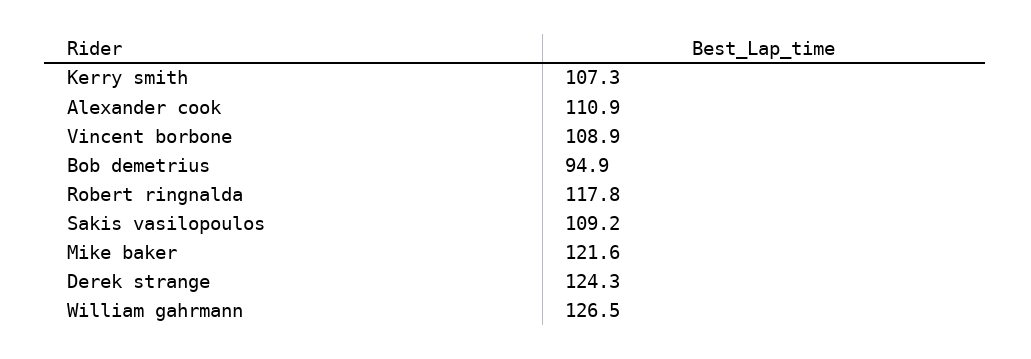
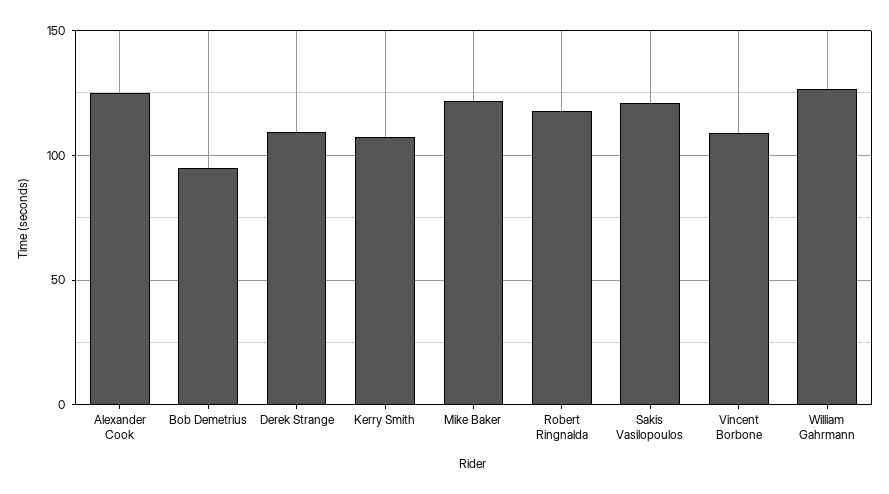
  {
    "Kerry smith": 107.3,
-   "Alexander cook": 110.9,
+   "Alexander cook": 125,
    "Vincent borbone": 108.9,
    "Bob demetrius": 94.9,
    "Robert ringnalda": 117.8,
-   "Sakis vasilopoulos": 109.2,
+   "Sakis vasilopoulos": 120,
    "Mike baker": 121.6,
-   "Derek strange": 124.3,
+   "Derek strange": 110,
    "William gahrmann": 126.5
  }

